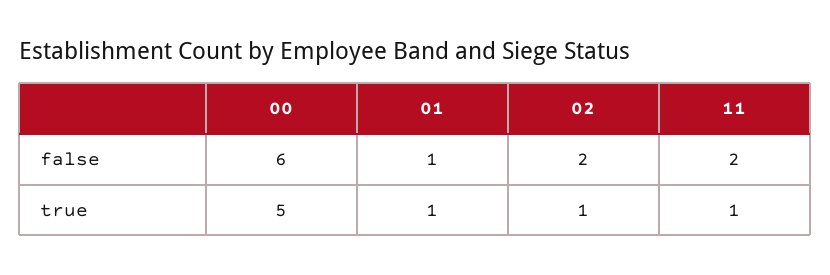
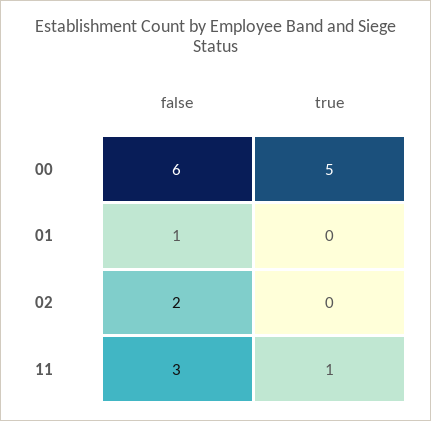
  {
    "00": {
      "false": 6,
      "true": 5
    },
    "01": {
      "false": 1,
-     "true": 1
+     "true": 0
    },
    "02": {
      "false": 2,
-     "true": 1
+     "true": 0
    },
    "11": {
-     "false": 2,
+     "false": 3,
      "true": 1
    }
  }

